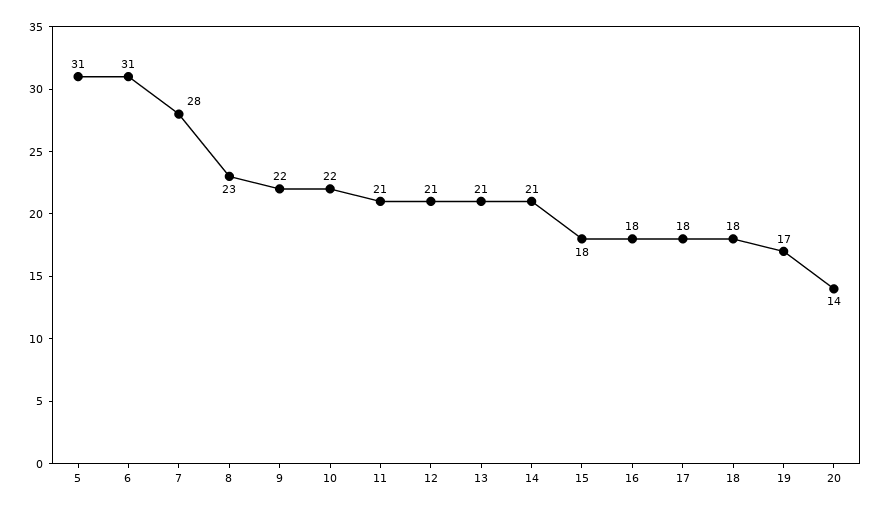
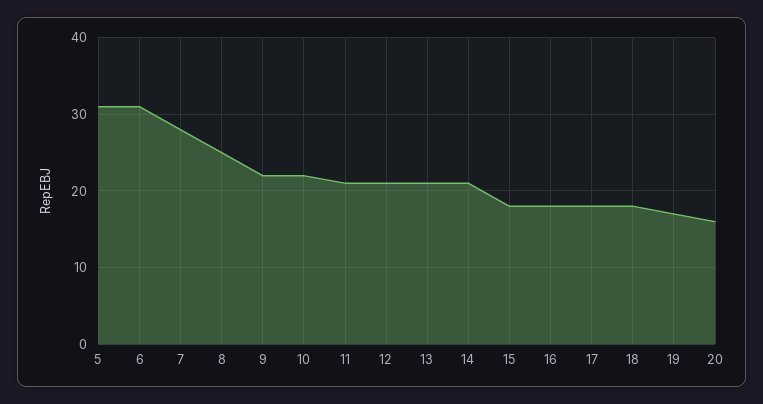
  {
    "5": 31,
    "6": 31,
    "7": 28,
-   "8": 23,
+   "8": 25,
    "9": 22,
    "10": 22,
    "11": 21,
    "12": 21,
    "13": 21,
    "14": 21,
    "15": 18,
    "16": 18,
    "17": 18,
    "18": 18,
    "19": 17,
-   "20": 14
+   "20": 16
  }

